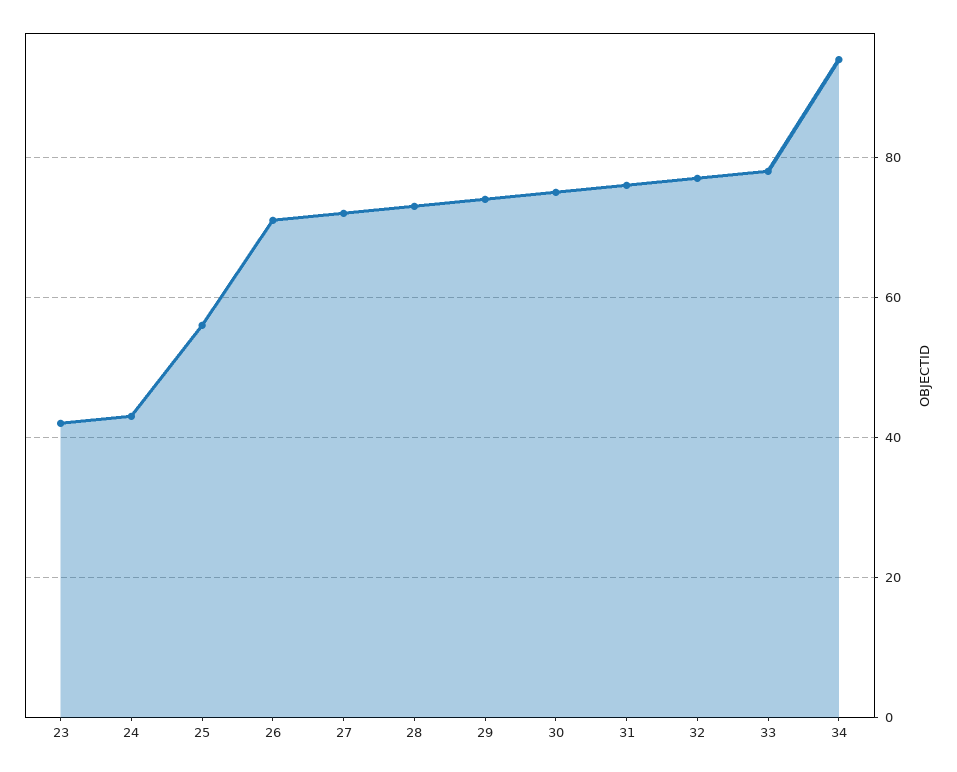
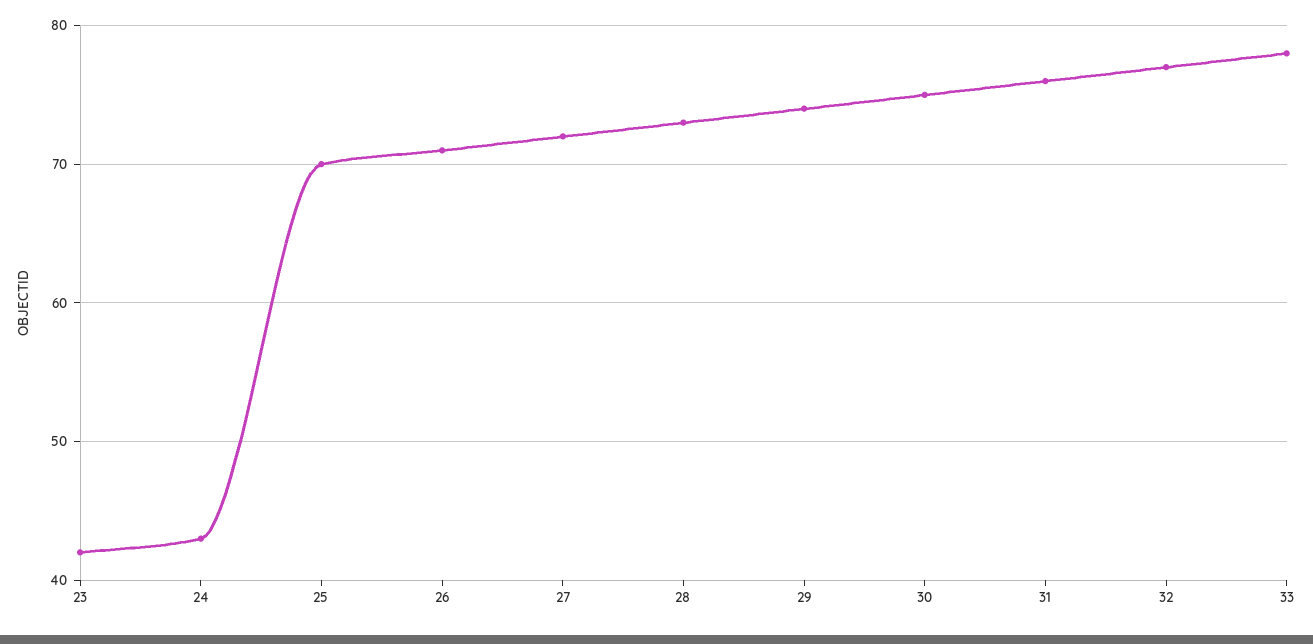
  {
    "23": 42,
    "24": 43,
-   "25": 55,
+   "25": 70,
    "26": 71,
    "27": 72,
    "28": 73,
    "29": 74,
    "30": 75,
    "31": 76,
    "32": 77,
-   "33": 78,
+   "33": 78
-   "34": 95
  }

